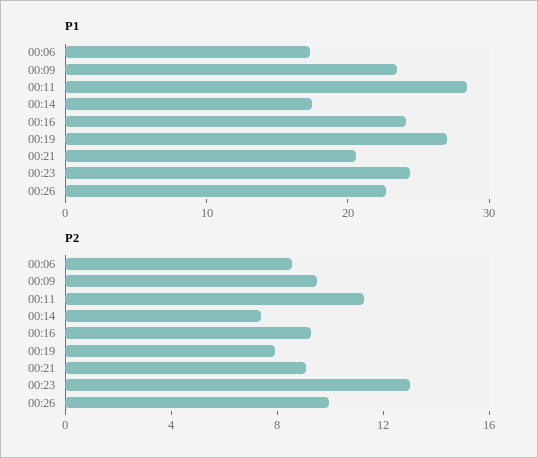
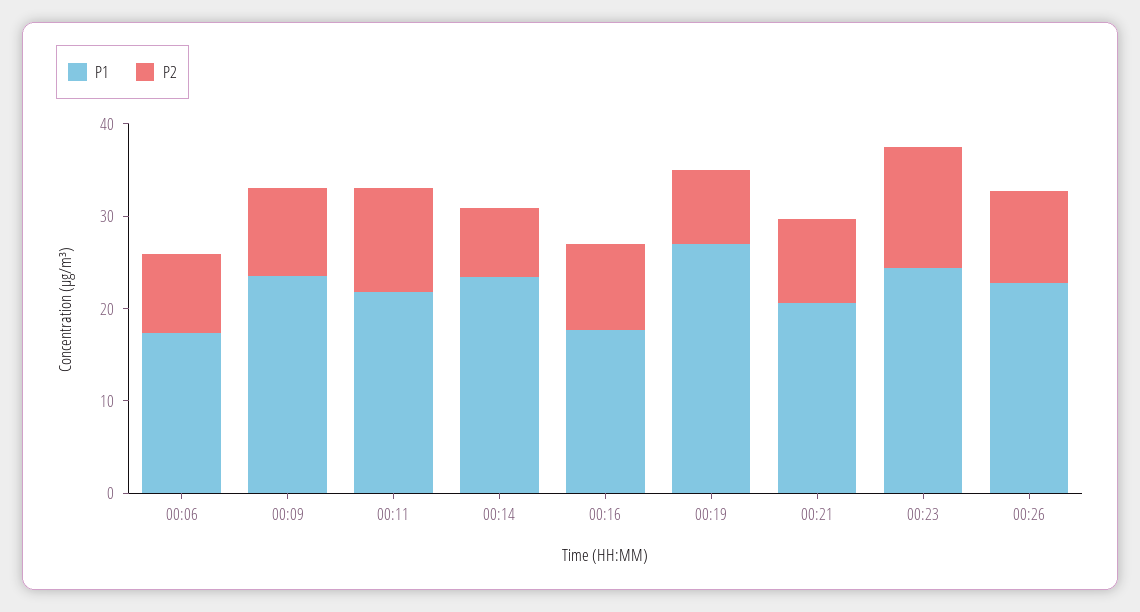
  {
    "P1": {
      "00:06": 18,
      "00:09": 24,
-     "00:11": 28,
+     "00:11": 22,
-     "00:14": 18,
+     "00:14": 24,
-     "00:16": 24,
+     "00:16": 18,
      "00:19": 28,
      "00:21": 20,
      "00:23": 24,
      "00:26": 22
    },
    "P2": {
      "00:06": 9,
      "00:09": 10,
      "00:11": 11,
      "00:14": 7,
      "00:16": 9,
      "00:19": 8,
      "00:21": 9,
      "00:23": 13,
      "00:26": 10
    }
  }

